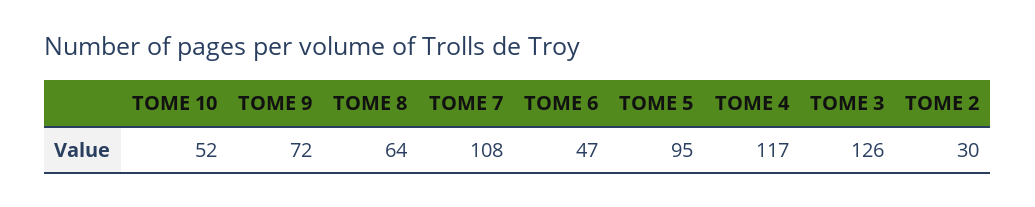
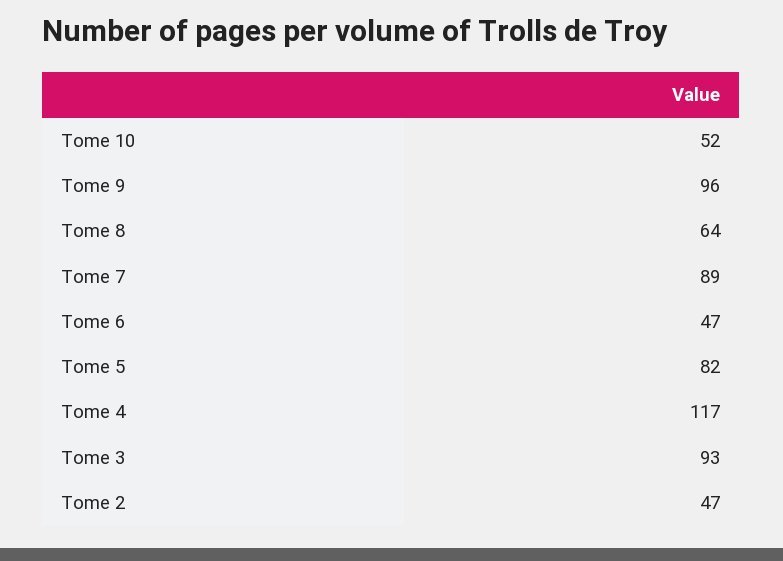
  {
    "TOME 10": 52,
-   "TOME 9": 72,
+   "TOME 9": 96,
    "TOME 8": 64,
-   "TOME 7": 108,
+   "TOME 7": 89,
    "TOME 6": 47,
-   "TOME 5": 95,
+   "TOME 5": 82,
    "TOME 4": 117,
-   "TOME 3": 126,
+   "TOME 3": 93,
-   "TOME 2": 30
+   "TOME 2": 47
  }

